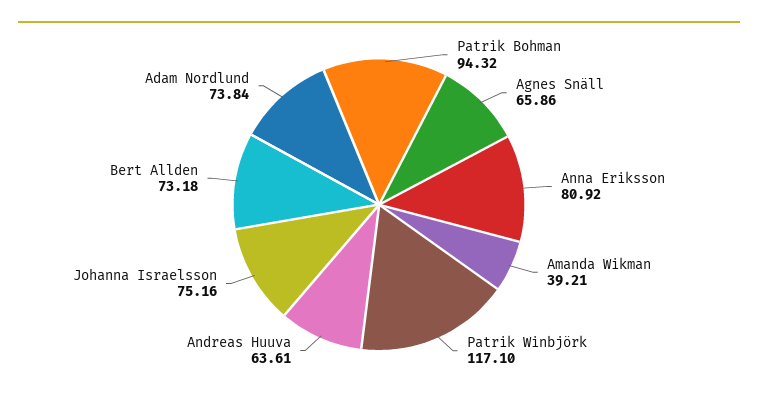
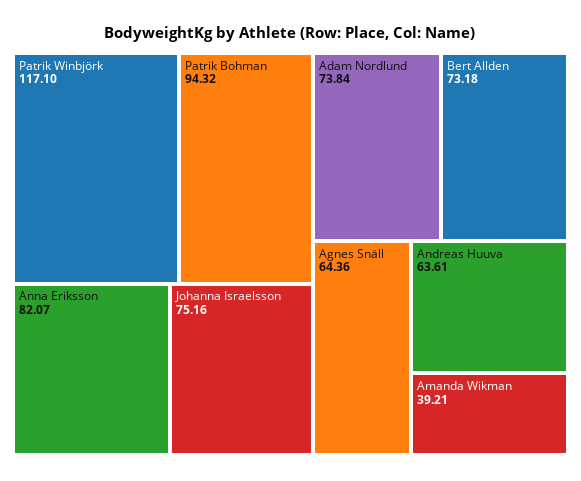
  {
    "Patrik Bohman": 94.32,
-   "Agnes Snäll": 65.86,
+   "Agnes Snäll": 64.36,
-   "Anna Eriksson": 80.92,
+   "Anna Eriksson": 82.07,
    "Amanda Wikman": 39.21,
    "Patrik Winbjörk": 117.1,
    "Andreas Huuva": 63.61,
    "Johanna Israelsson": 75.16,
    "Bert Allden": 73.18,
    "Adam Nordlund": 73.84
  }

